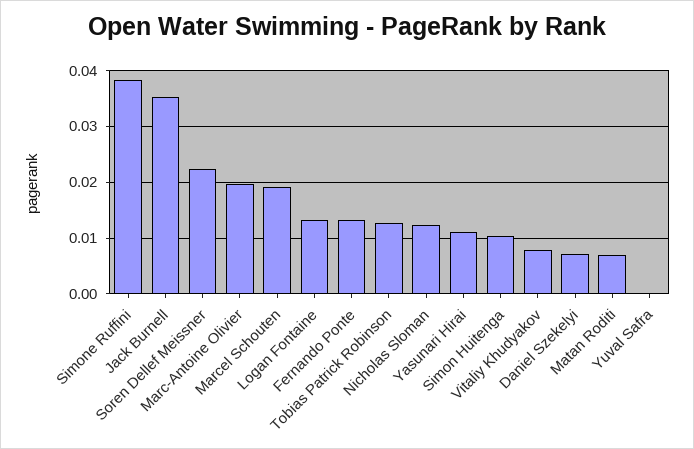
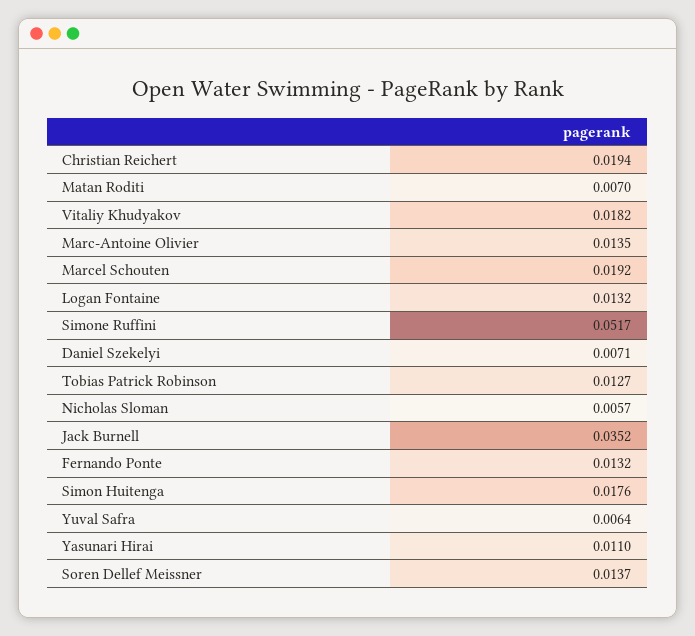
  {
-   "Simone Ruffini": 0.038,
+   "Simone Ruffini": 0.0517,
    "Jack Burnell": 0.0352,
-   "Soren Dellef Meissner": 0.022,
+   "Soren Dellef Meissner": 0.0137,
-   "Marc-Antoine Olivier": 0.02,
+   "Marc-Antoine Olivier": 0.0135,
    "Marcel Schouten": 0.0192,
    "Logan Fontaine": 0.0132,
    "Fernando Ponte": 0.0132,
    "Tobias Patrick Robinson": 0.0127,
-   "Nicholas Sloman": 0.012,
+   "Nicholas Sloman": 0.0057,
    "Yasunari Hirai": 0.011,
-   "Simon Huitenga": 0.01,
+   "Simon Huitenga": 0.0176,
-   "Vitaliy Khudyakov": 0.008,
+   "Vitaliy Khudyakov": 0.0182,
    "Daniel Szekelyi": 0.0071,
    "Matan Roditi": 0.007,
-   "Yuval Safra": 0
+   "Yuval Safra": 0.0064,
+   "Christian Reichert": 0.0194
  }

